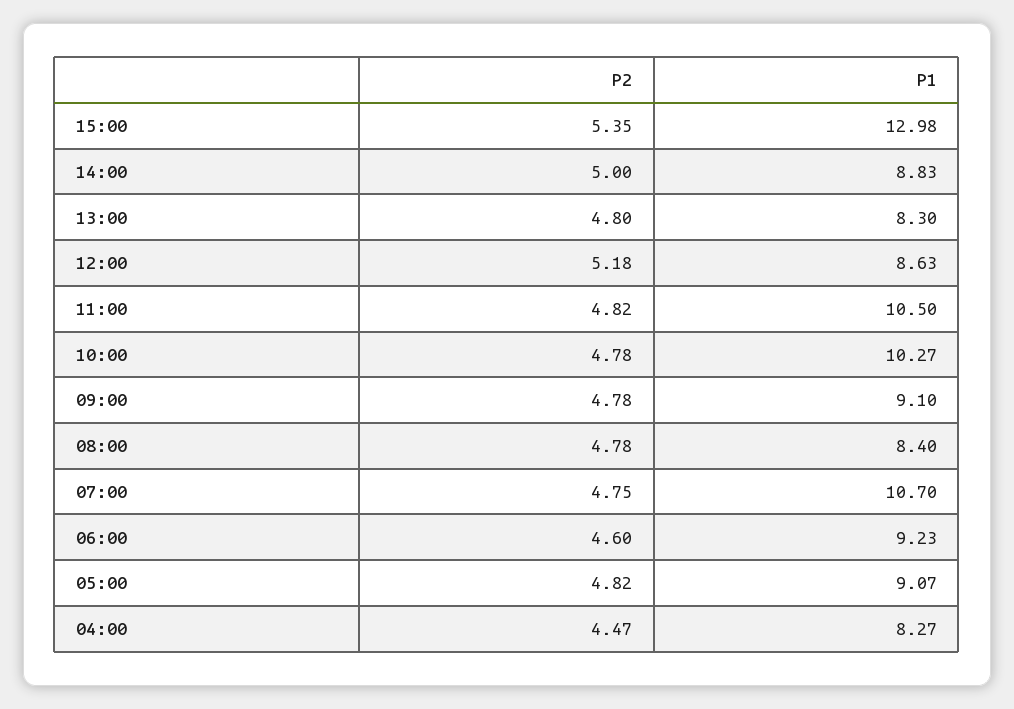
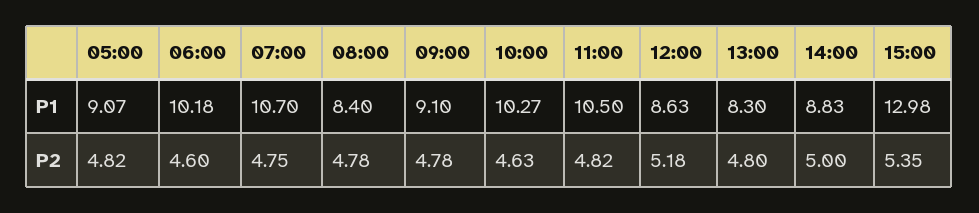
  {
    "P2": {
      "15:00": 5.35,
      "14:00": 5,
      "13:00": 4.8,
      "12:00": 5.18,
      "11:00": 4.82,
-     "10:00": 4.78,
+     "10:00": 4.63,
      "09:00": 4.78,
      "08:00": 4.78,
      "07:00": 4.75,
      "06:00": 4.6,
-     "05:00": 4.82,
+     "05:00": 4.82
-     "04:00": 4.47
    },
    "P1": {
      "15:00": 12.98,
      "14:00": 8.83,
      "13:00": 8.3,
      "12:00": 8.63,
      "11:00": 10.5,
      "10:00": 10.27,
      "09:00": 9.1,
      "08:00": 8.4,
      "07:00": 10.7,
-     "06:00": 9.23,
+     "06:00": 10.18,
-     "05:00": 9.07,
+     "05:00": 9.07
-     "04:00": 8.27
    }
  }

